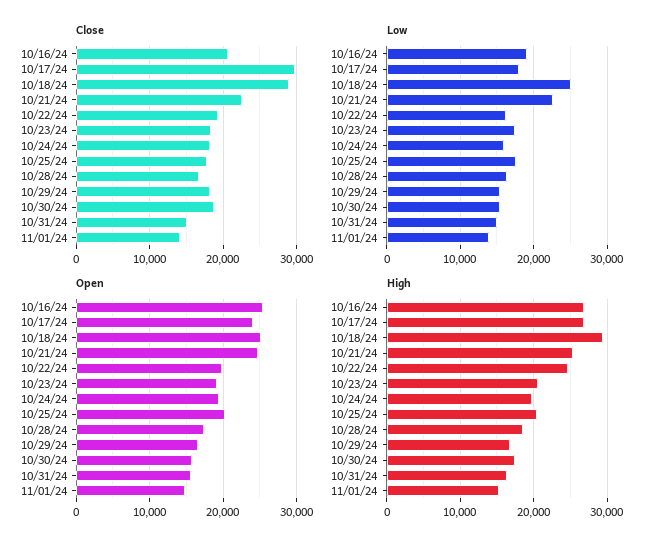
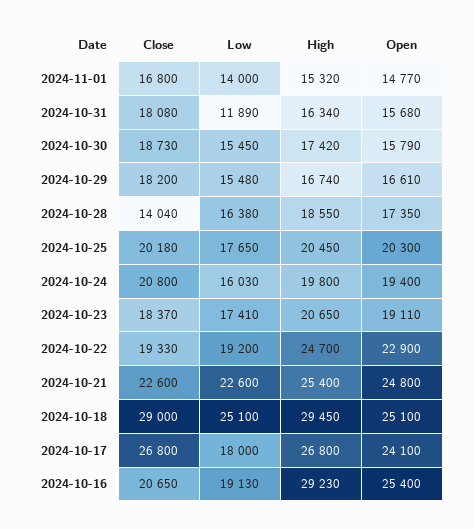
  {
    "Close": {
      "10/16/24": 20650,
-     "10/17/24": 30000,
+     "10/17/24": 26800,
      "10/18/24": 29000,
      "10/21/24": 22600,
      "10/22/24": 19330,
      "10/23/24": 18370,
-     "10/24/24": 18000,
+     "10/24/24": 20800,
-     "10/25/24": 18000,
+     "10/25/24": 20180,
-     "10/28/24": 17000,
+     "10/28/24": 14040,
      "10/29/24": 18200,
      "10/30/24": 18730,
-     "10/31/24": 15000,
+     "10/31/24": 18080,
-     "11/01/24": 14000
+     "11/01/24": 16800
    },
    "Low": {
      "10/16/24": 19130,
      "10/17/24": 18000,
      "10/18/24": 25100,
      "10/21/24": 22600,
-     "10/22/24": 16000,
+     "10/22/24": 19200,
      "10/23/24": 17410,
      "10/24/24": 16030,
      "10/25/24": 17650,
      "10/28/24": 16380,
      "10/29/24": 15480,
      "10/30/24": 15450,
-     "10/31/24": 15000,
+     "10/31/24": 11890,
      "11/01/24": 14000
    },
    "Open": {
      "10/16/24": 25400,
      "10/17/24": 24100,
      "10/18/24": 25100,
      "10/21/24": 24800,
-     "10/22/24": 20000,
+     "10/22/24": 22900,
      "10/23/24": 19110,
      "10/24/24": 19400,
      "10/25/24": 20300,
      "10/28/24": 17350,
      "10/29/24": 16610,
      "10/30/24": 15790,
      "10/31/24": 15680,
      "11/01/24": 14770
    },
    "High": {
-     "10/16/24": 27000,
+     "10/16/24": 29230,
      "10/17/24": 26800,
      "10/18/24": 29450,
      "10/21/24": 25400,
      "10/22/24": 24700,
      "10/23/24": 20650,
      "10/24/24": 19800,
      "10/25/24": 20450,
      "10/28/24": 18550,
      "10/29/24": 16740,
      "10/30/24": 17420,
      "10/31/24": 16340,
      "11/01/24": 15320
    }
  }

